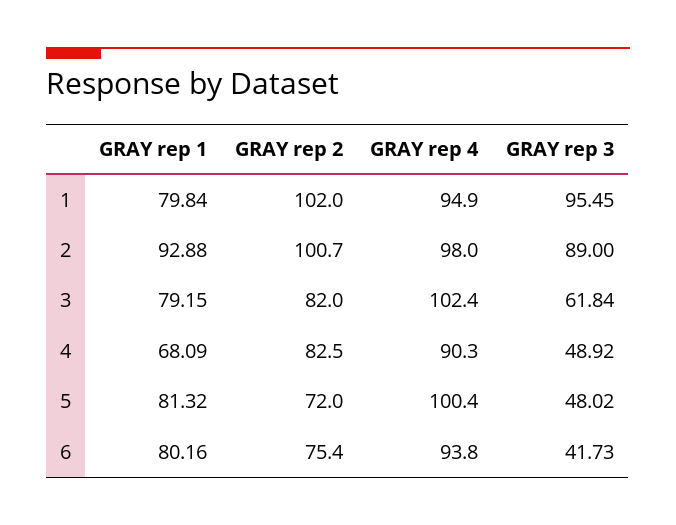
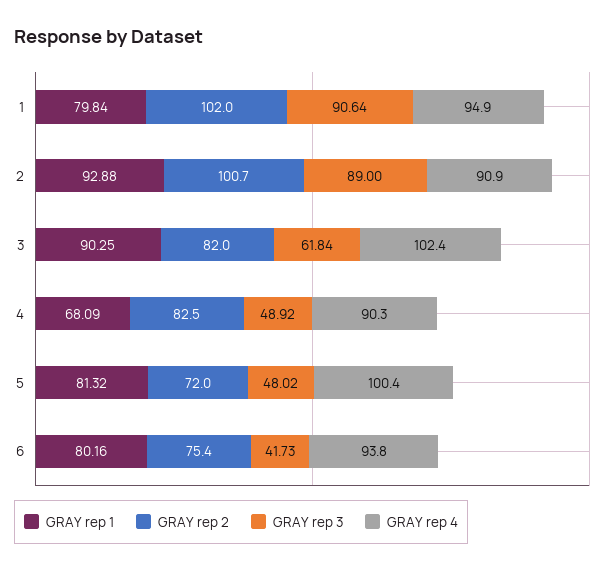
  {
    "GRAY rep 1": {
      "1": 79.84,
      "2": 92.88,
-     "3": 79.15,
+     "3": 90.25,
      "4": 68.09,
      "5": 81.32,
      "6": 80.16
    },
    "GRAY rep 2": {
      "1": 102,
      "2": 100.7,
      "3": 82,
      "4": 82.5,
      "5": 72,
      "6": 75.4
    },
    "GRAY rep 4": {
      "1": 94.9,
-     "2": 98,
+     "2": 90.9,
      "3": 102.4,
      "4": 90.3,
      "5": 100.4,
      "6": 93.8
    },
    "GRAY rep 3": {
-     "1": 95.45,
+     "1": 90.64,
      "2": 89,
      "3": 61.84,
      "4": 48.92,
      "5": 48.02,
      "6": 41.73
    }
  }

